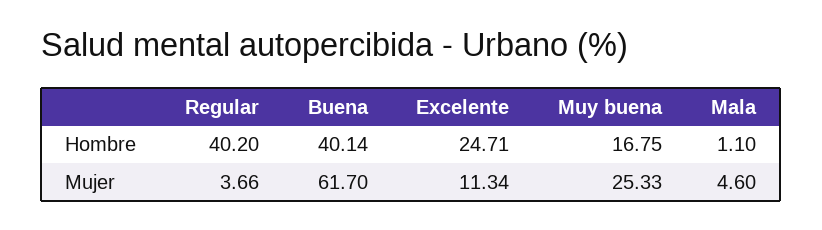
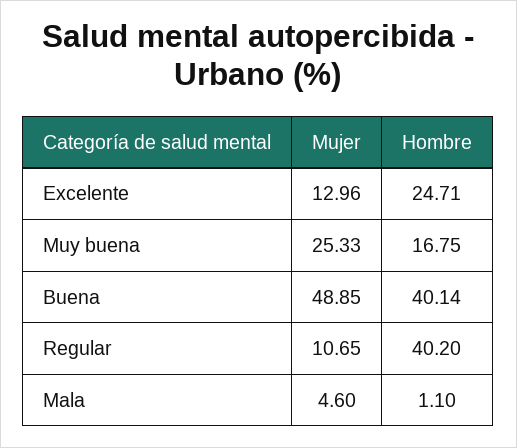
  {
    "Regular": {
      "Hombre": 40.2,
-     "Mujer": 3.66
+     "Mujer": 10.65
    },
    "Buena": {
      "Hombre": 40.14,
-     "Mujer": 61.7
+     "Mujer": 48.85
    },
    "Excelente": {
      "Hombre": 24.71,
-     "Mujer": 11.34
+     "Mujer": 12.96
    },
    "Muy buena": {
      "Hombre": 16.75,
      "Mujer": 25.33
    },
    "Mala": {
      "Hombre": 1.1,
      "Mujer": 4.6
    }
  }

